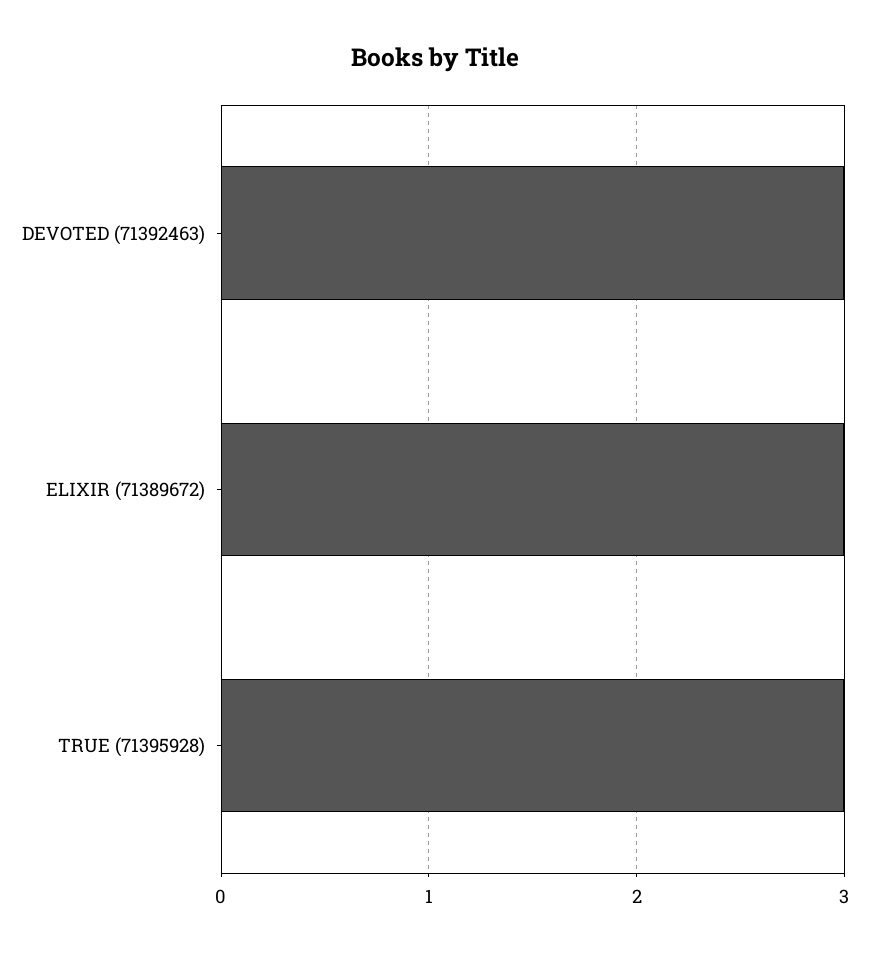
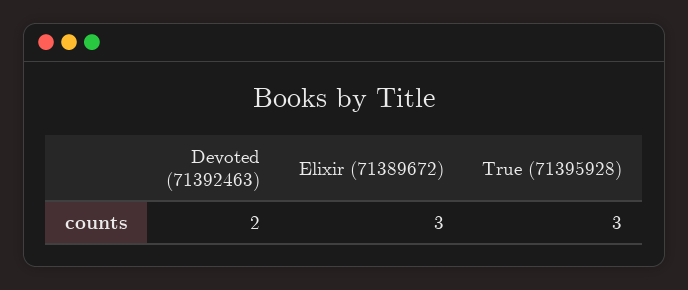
  {
-   "DEVOTED (71392463)": 3,
+   "DEVOTED (71392463)": 2,
    "ELIXIR (71389672)": 3,
    "TRUE (71395928)": 3
  }

